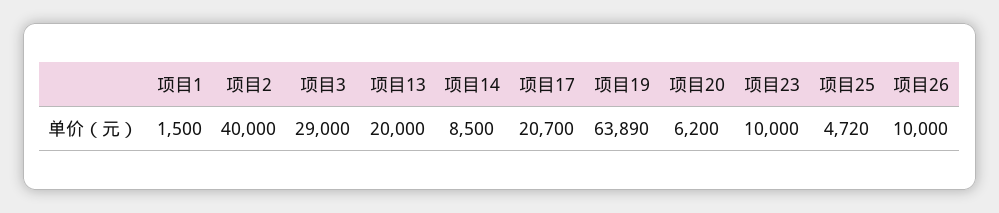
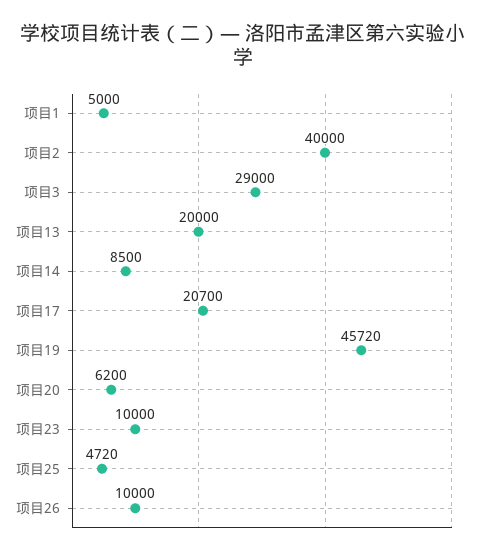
  {
-   "项目1": 1500,
+   "项目1": 5000,
    "项目2": 40000,
    "项目3": 29000,
    "项目13": 20000,
    "项目14": 8500,
    "项目17": 20700,
-   "项目19": 63890,
+   "项目19": 45720,
    "项目20": 6200,
    "项目23": 10000,
    "项目25": 4720,
    "项目26": 10000
  }

